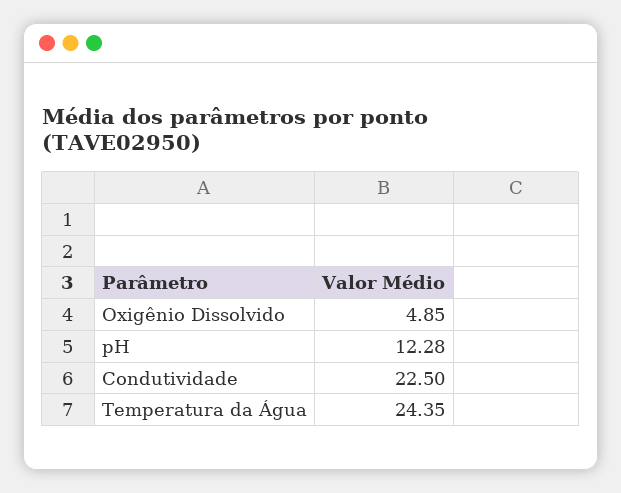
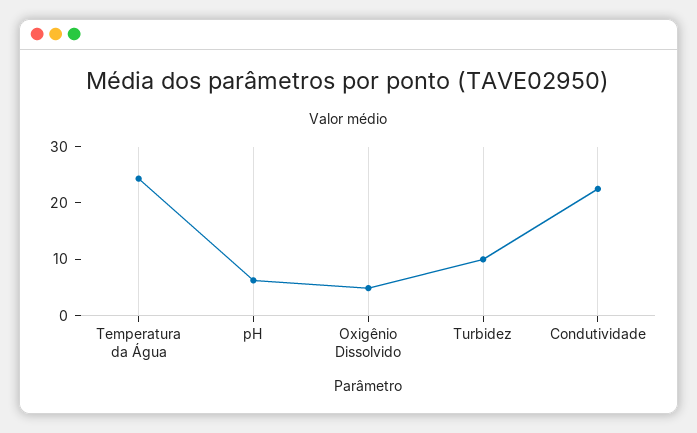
  {
    "Oxigênio Dissolvido": 4.85,
-   "pH": 12.28,
+   "pH": 6,
    "Condutividade": 22.5,
-   "Temperatura da Água": 24.35
+   "Temperatura da Água": 24.35,
+   "Turbidez": 10
  }

